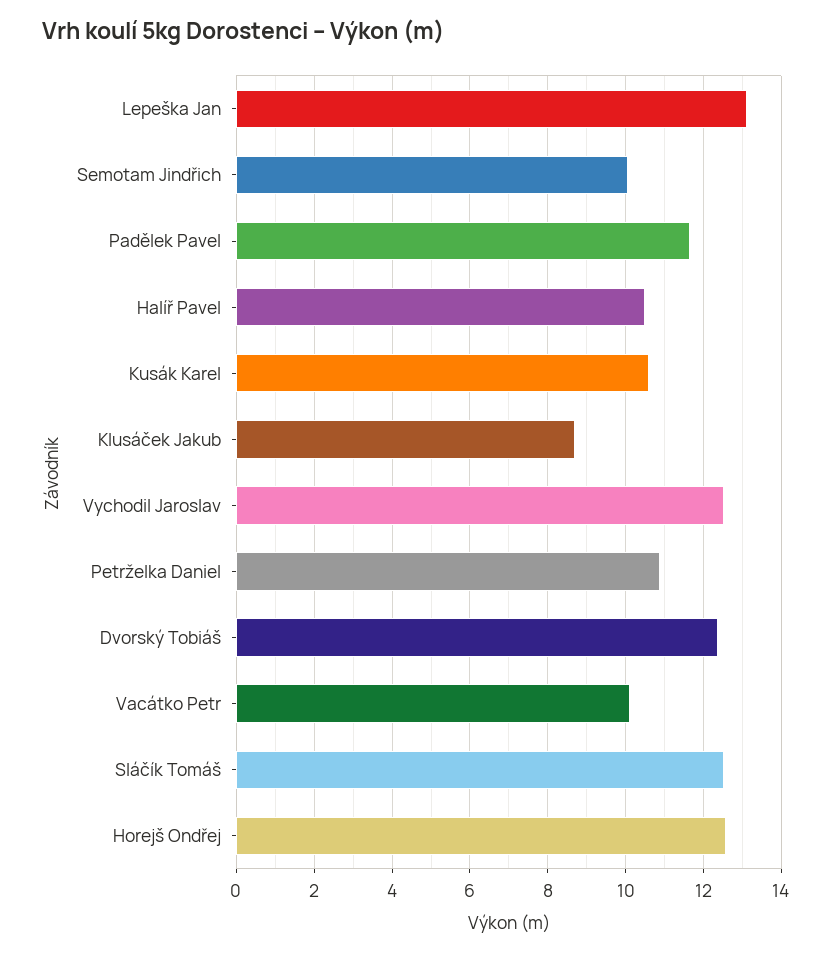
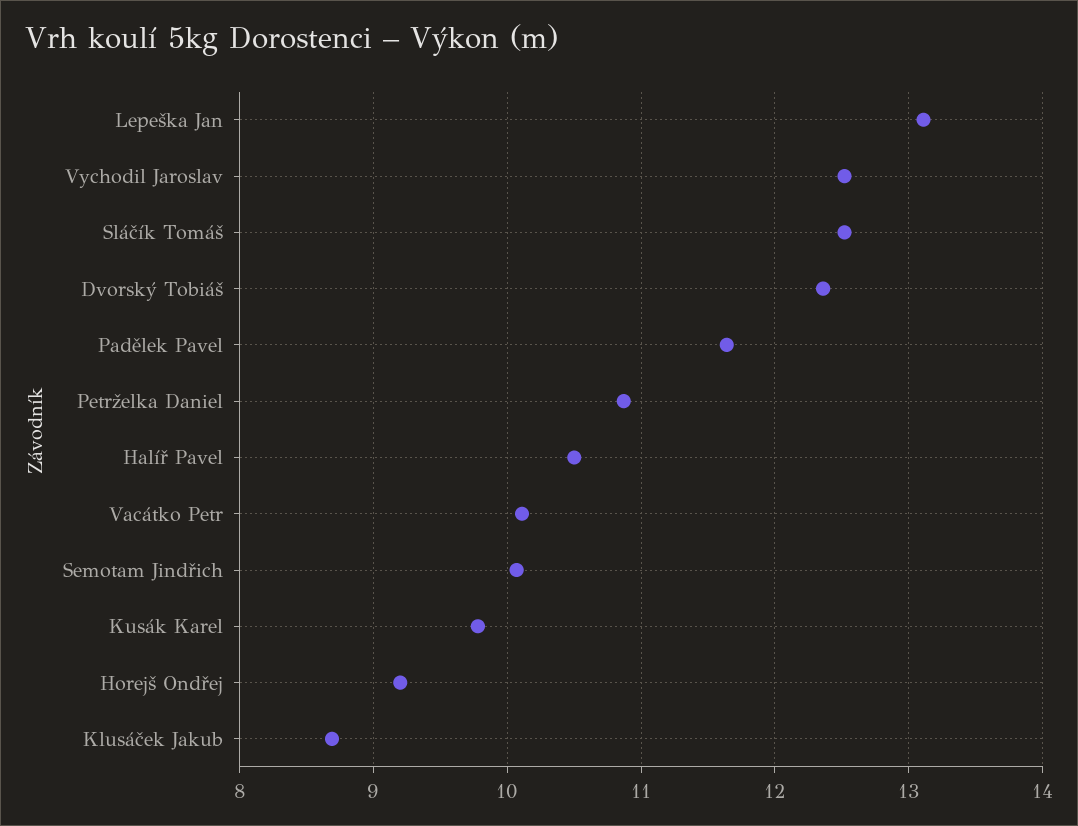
  {
    "Lepeška Jan": 13.1,
    "Semotam Jindřich": 10.1,
    "Padělek Pavel": 11.6,
    "Halíř Pavel": 10.5,
-   "Kusák Karel": 10.6,
+   "Kusák Karel": 9.8,
    "Klusáček Jakub": 8.7,
    "Vychodil Jaroslav": 12.5,
    "Petrželka Daniel": 10.9,
    "Dvorský Tobiáš": 12.4,
    "Vacátko Petr": 10.1,
    "Sláčík Tomáš": 12.5,
-   "Horejš Ondřej": 12.6
+   "Horejš Ondřej": 9.2
  }

